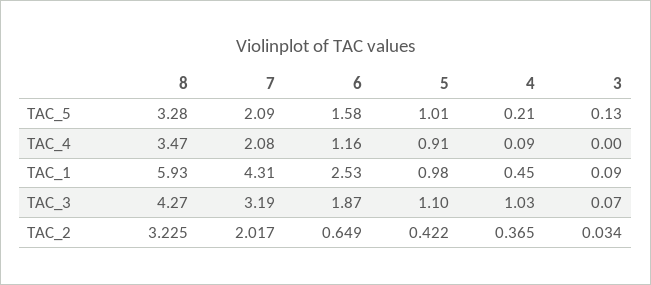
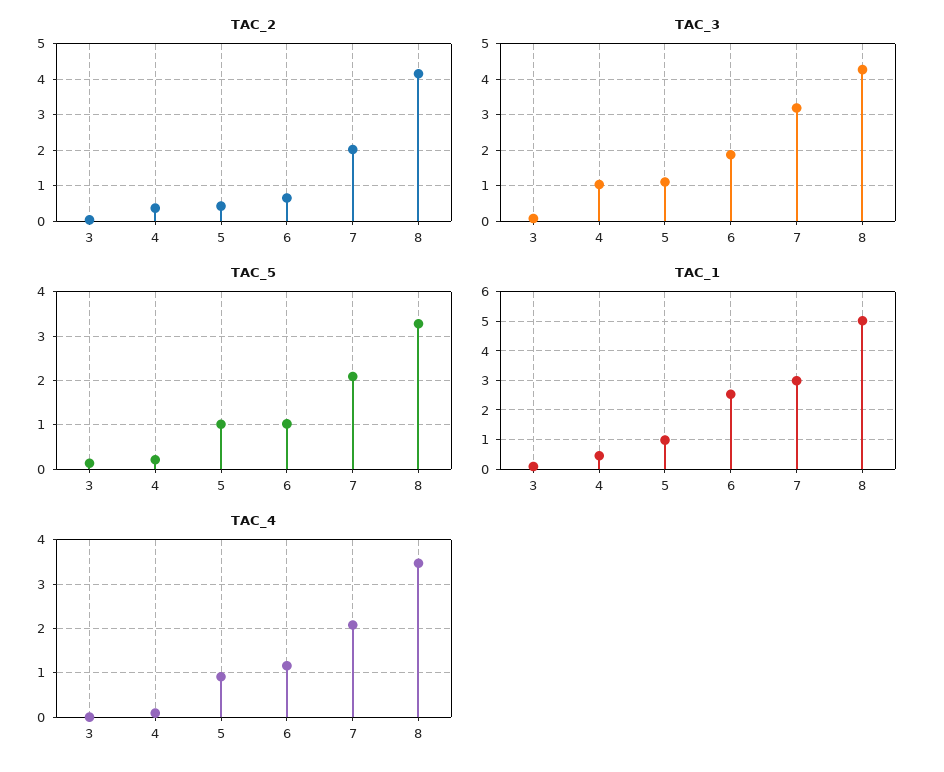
  {
    "TAC_5": {
      "8": 3.28,
      "7": 2.09,
-     "6": 1.58,
+     "6": 1,
      "5": 1.01,
      "4": 0.21,
      "3": 0.13
    },
    "TAC_4": {
      "8": 3.47,
      "7": 2.08,
      "6": 1.16,
      "5": 0.91,
      "4": 0.09,
      "3": 0
    },
    "TAC_1": {
-     "8": 5.93,
+     "8": 5,
-     "7": 4.31,
+     "7": 3,
      "6": 2.53,
      "5": 0.98,
      "4": 0.45,
      "3": 0.09
    },
    "TAC_3": {
      "8": 4.27,
      "7": 3.19,
      "6": 1.87,
      "5": 1.1,
      "4": 1.03,
      "3": 0.07
    },
    "TAC_2": {
-     "8": 3.225,
+     "8": 4.2,
      "7": 2.017,
      "6": 0.649,
      "5": 0.422,
      "4": 0.365,
      "3": 0.034
    }
  }

